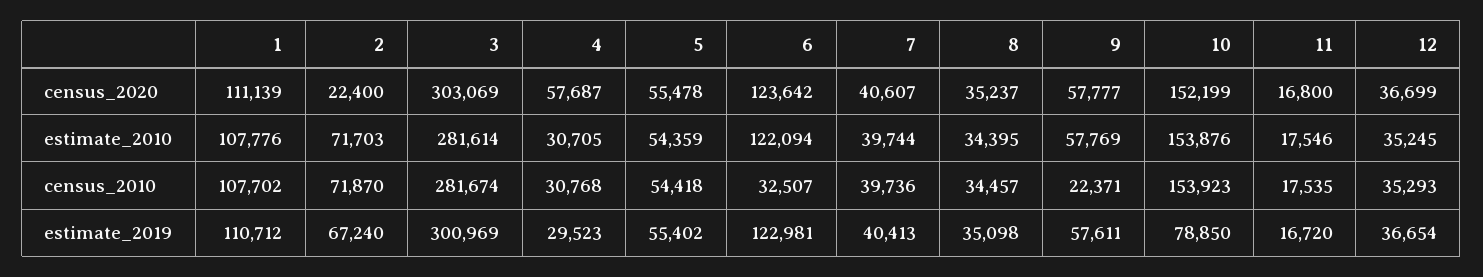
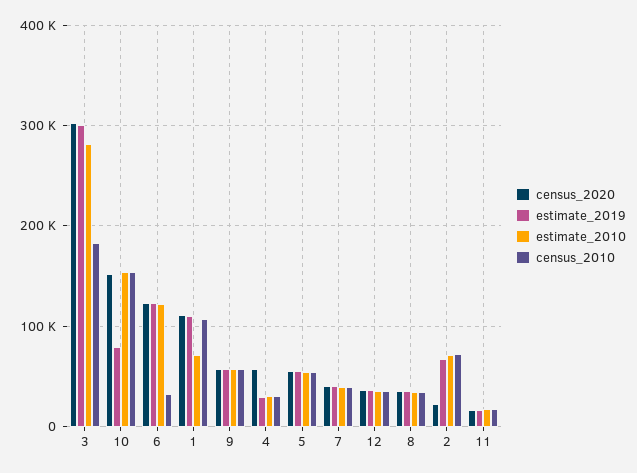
  {
    "census_2020": {
      "1": 111139,
      "2": 22400,
      "3": 303069,
      "4": 57687,
      "5": 55478,
      "6": 123642,
      "7": 40607,
      "8": 35237,
      "9": 57777,
      "10": 152199,
      "11": 16800,
      "12": 36699
    },
    "estimate_2010": {
-     "1": 107776,
+     "1": 70000,
      "2": 71703,
      "3": 281614,
      "4": 30705,
      "5": 54359,
      "6": 122094,
      "7": 39744,
      "8": 34395,
      "9": 57769,
      "10": 153876,
      "11": 17546,
      "12": 35245
    },
    "census_2010": {
      "1": 107702,
      "2": 71870,
-     "3": 281674,
+     "3": 180000,
      "4": 30768,
      "5": 54418,
      "6": 32507,
      "7": 39736,
      "8": 34457,
-     "9": 22371,
+     "9": 60000,
      "10": 153923,
      "11": 17535,
      "12": 35293
    },
    "estimate_2019": {
      "1": 110712,
      "2": 67240,
      "3": 300969,
      "4": 29523,
      "5": 55402,
      "6": 122981,
      "7": 40413,
      "8": 35098,
      "9": 57611,
      "10": 78850,
      "11": 16720,
      "12": 36654
    }
  }

